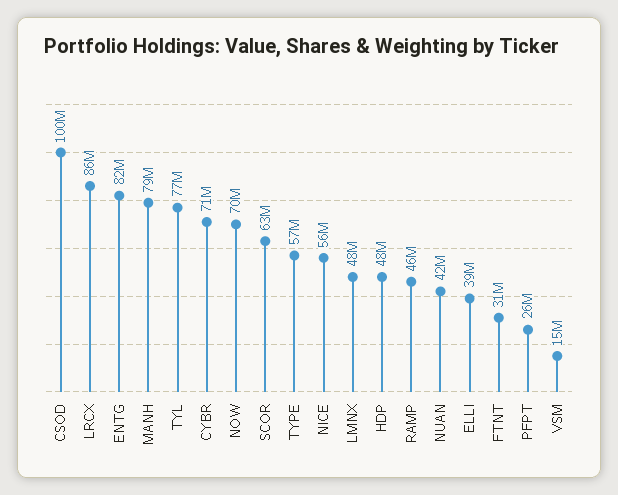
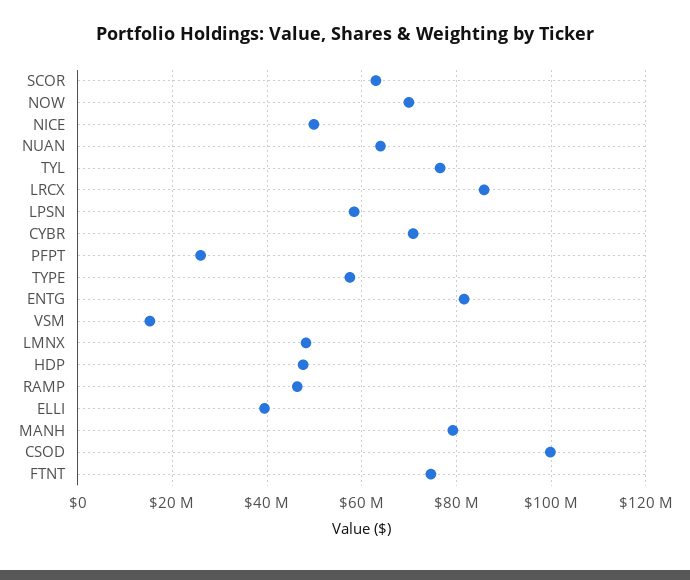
  {
    "CSOD": 100000000,
    "LRCX": 86000000,
    "ENTG": 82000000,
    "MANH": 79000000,
    "TYL": 77000000,
    "CYBR": 71000000,
    "NOW": 70000000,
    "SCOR": 63000000,
    "TYPE": 57000000,
-   "NICE": 56000000,
+   "NICE": 50000000,
    "LMNX": 48000000,
    "HDP": 48000000,
    "RAMP": 46000000,
-   "NUAN": 42000000,
+   "NUAN": 64000000,
    "ELLI": 39000000,
-   "FTNT": 31000000,
+   "FTNT": 74000000,
    "PFPT": 26000000,
-   "VSM": 15000000
+   "VSM": 15000000,
+   "LPSN": 58000000
  }

